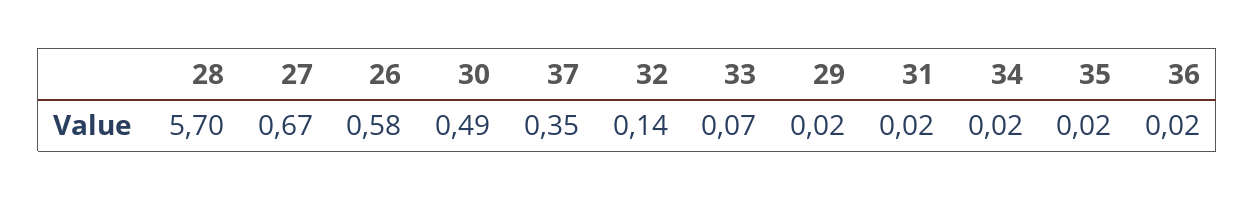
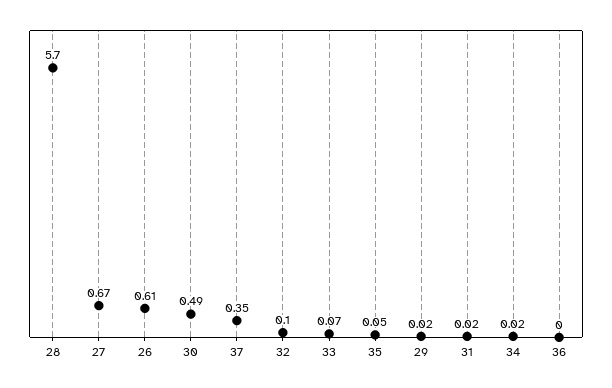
  {
    "28": 5.7,
    "27": 0.67,
-   "26": 0.58,
+   "26": 0.61,
    "30": 0.49,
    "37": 0.35,
-   "32": 0.14,
+   "32": 0.1,
    "33": 0.07,
    "29": 0.02,
    "31": 0.02,
    "34": 0.02,
-   "35": 0.02,
+   "35": 0.05,
-   "36": 0.02
+   "36": 0
  }

